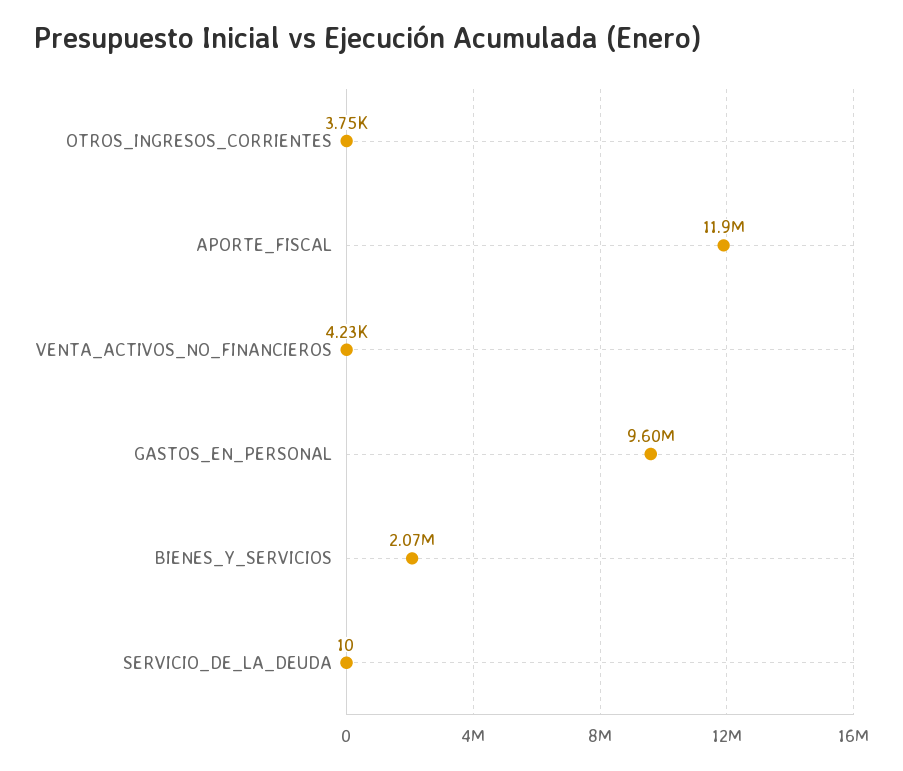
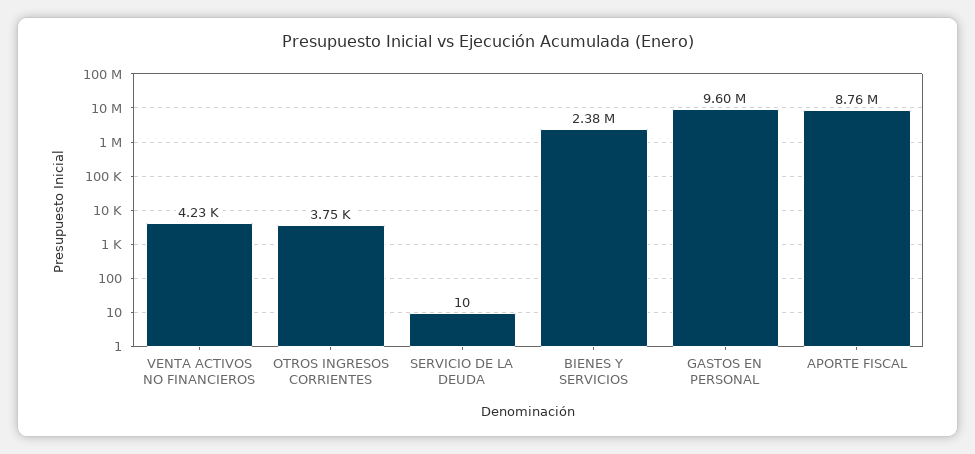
  {
    "OTROS_INGRESOS_CORRIENTES": 3750,
-   "APORTE_FISCAL": 11900000,
+   "APORTE_FISCAL": 8760000,
    "VENTA_ACTIVOS_NO_FINANCIEROS": 4230,
    "GASTOS_EN_PERSONAL": 9600000,
-   "BIENES_Y_SERVICIOS": 2070000,
+   "BIENES_Y_SERVICIOS": 2380000,
    "SERVICIO_DE_LA_DEUDA": 10
  }

